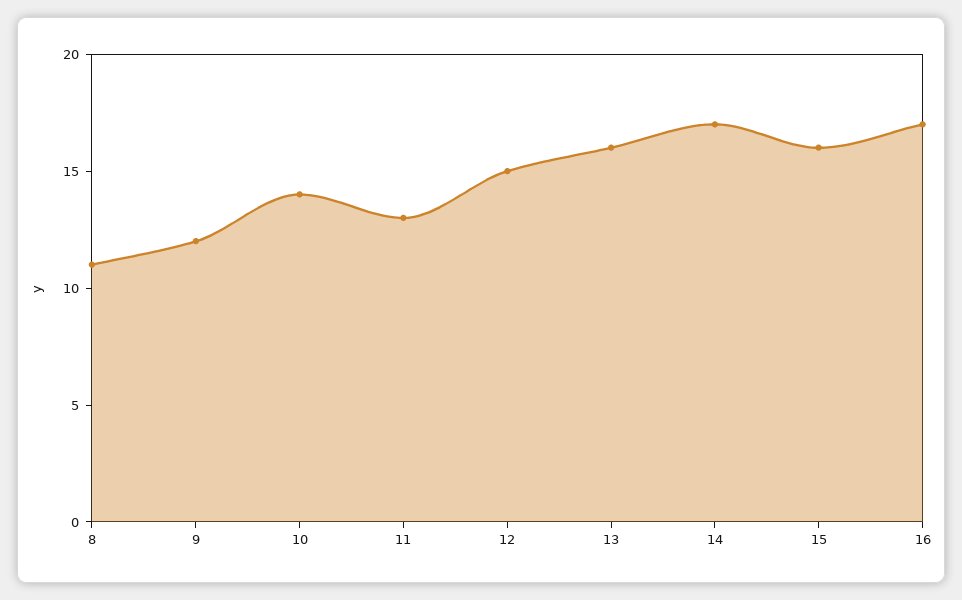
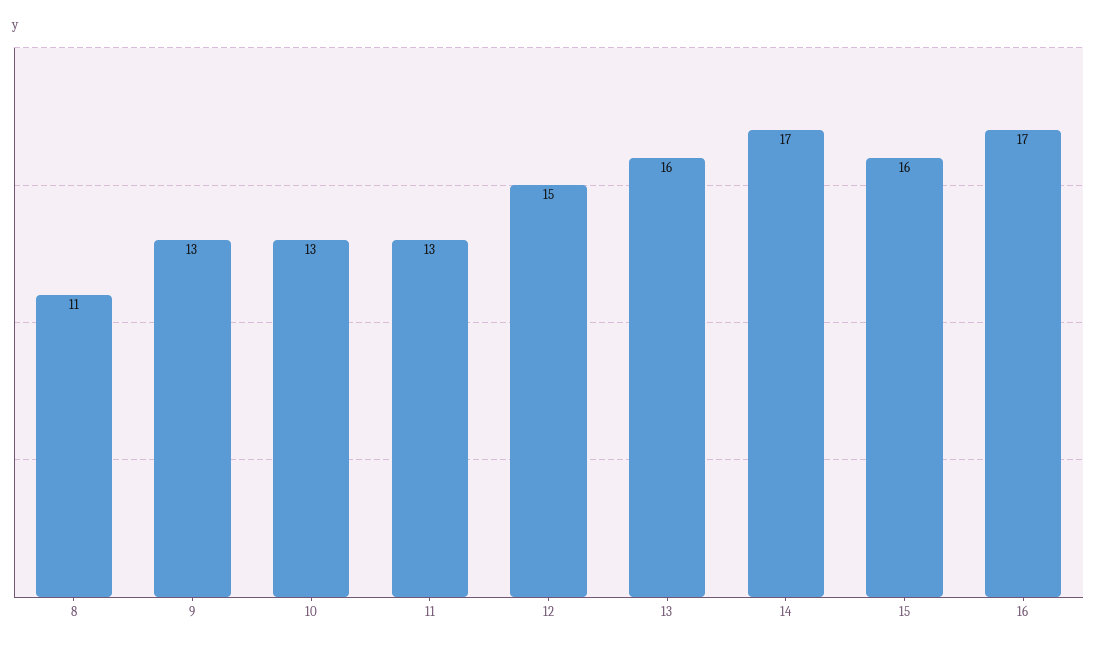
  {
    "8": 11,
-   "9": 12,
+   "9": 13,
-   "10": 14,
+   "10": 13,
    "11": 13,
    "12": 15,
    "13": 16,
    "14": 17,
    "15": 16,
    "16": 17
  }

